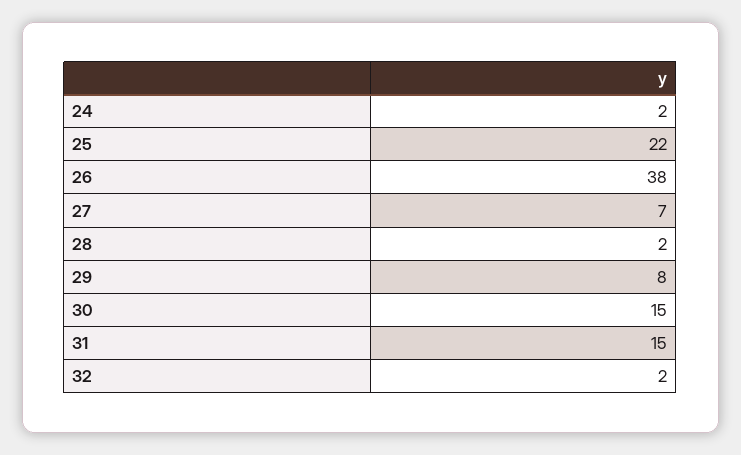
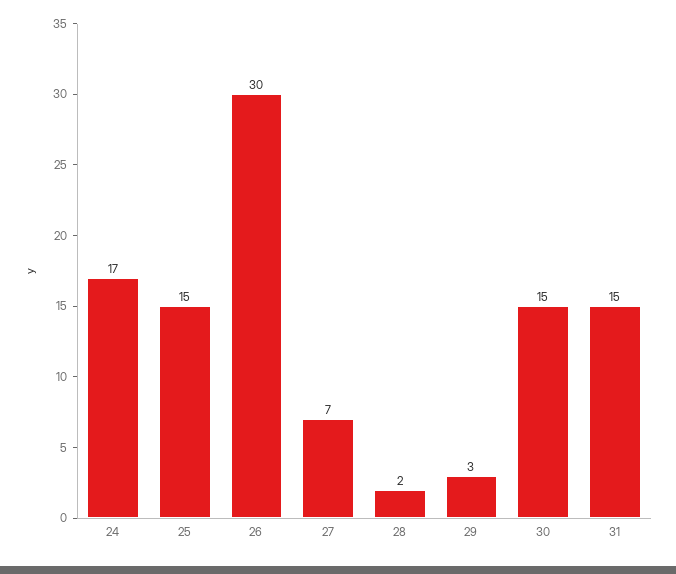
  {
-   "24": 2,
+   "24": 17,
-   "25": 22,
+   "25": 15,
-   "26": 38,
+   "26": 30,
    "27": 7,
    "28": 2,
-   "29": 8,
+   "29": 3,
    "30": 15,
-   "31": 15,
+   "31": 15
-   "32": 2
  }

